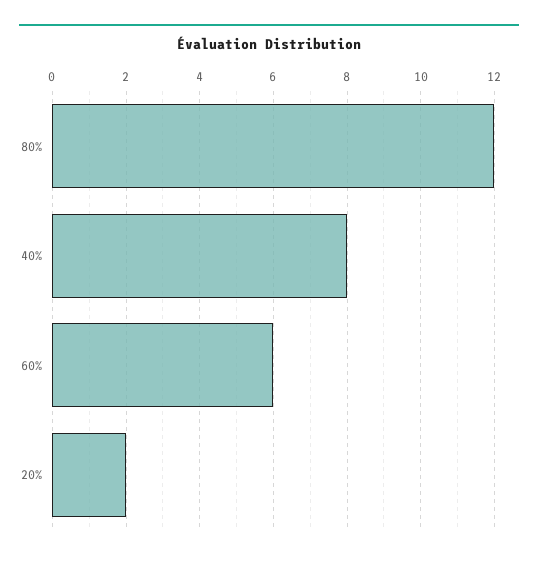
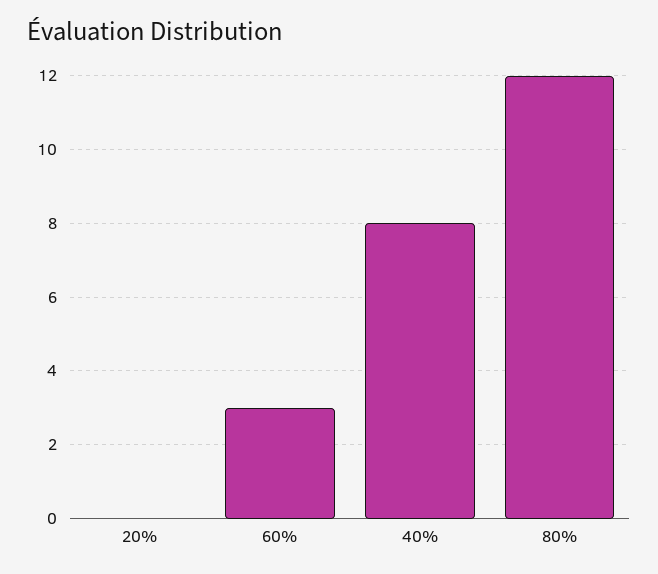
  {
    "80%": 12,
    "40%": 8,
-   "60%": 6,
+   "60%": 3,
-   "20%": 2
+   "20%": 0
  }

